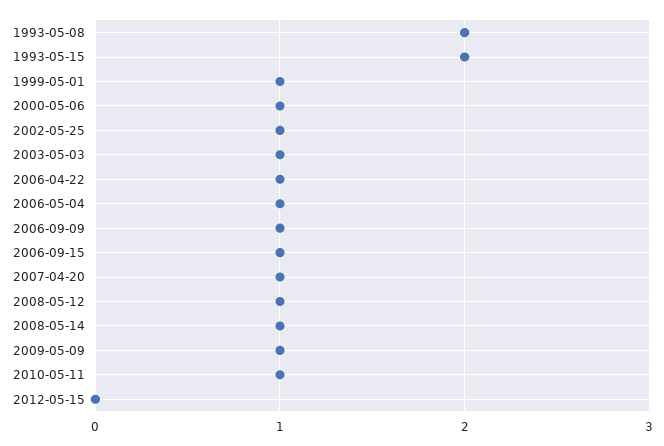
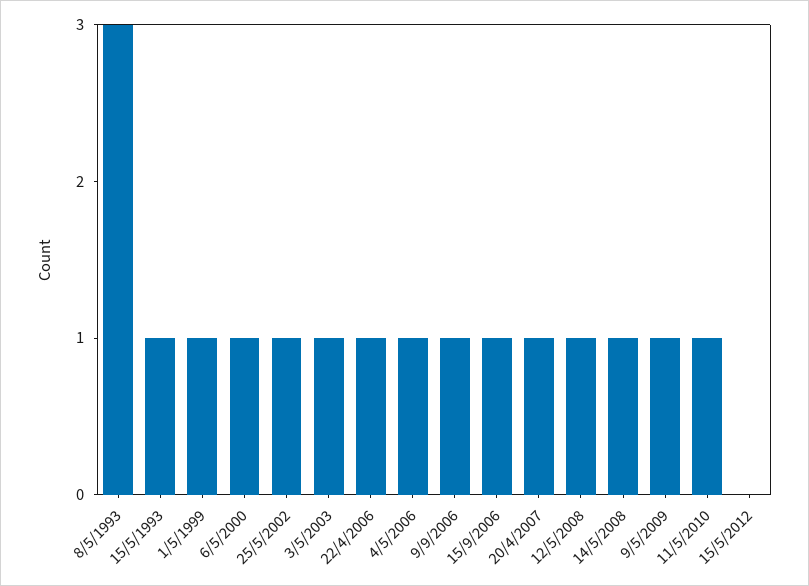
  {
-   "1993-05-08": 2,
+   "1993-05-08": 3,
-   "1993-05-15": 2,
+   "1993-05-15": 1,
    "1999-05-01": 1,
    "2000-05-06": 1,
    "2002-05-25": 1,
    "2003-05-03": 1,
    "2006-04-22": 1,
    "2006-05-04": 1,
    "2006-09-09": 1,
    "2006-09-15": 1,
    "2007-04-20": 1,
    "2008-05-12": 1,
    "2008-05-14": 1,
    "2009-05-09": 1,
    "2010-05-11": 1,
    "2012-05-15": 0
  }

